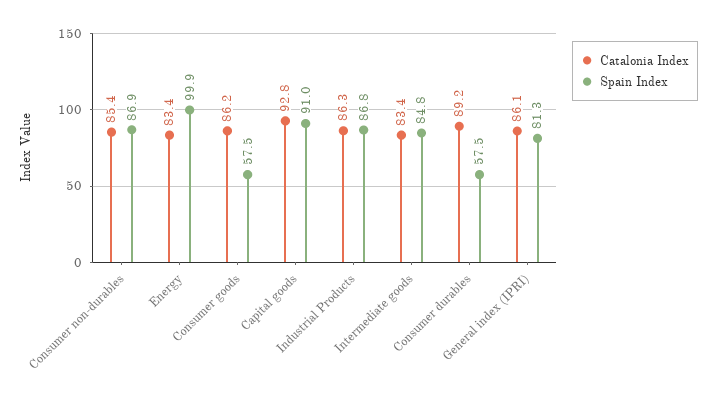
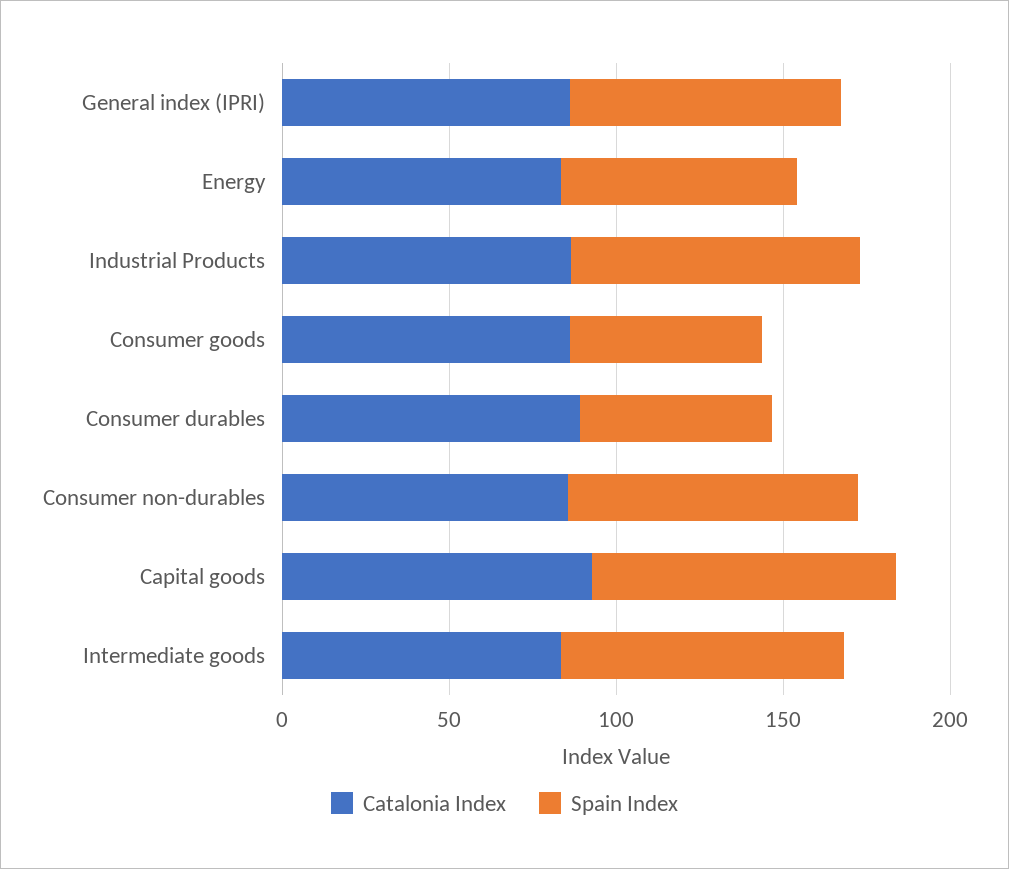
  {
    "Catalonia Index": {
      "Consumer non-durables": 85.4,
      "Energy": 83.4,
      "Consumer goods": 86.2,
      "Capital goods": 92.8,
      "Industrial Products": 86.3,
      "Intermediate goods": 83.4,
      "Consumer durables": 89.2,
      "General index (IPRI)": 86.1
    },
    "Spain Index": {
      "Consumer non-durables": 86.9,
-     "Energy": 99.9,
+     "Energy": 70,
      "Consumer goods": 57.5,
      "Capital goods": 91,
      "Industrial Products": 86.8,
      "Intermediate goods": 84.8,
      "Consumer durables": 57.5,
      "General index (IPRI)": 81.3
    }
  }

